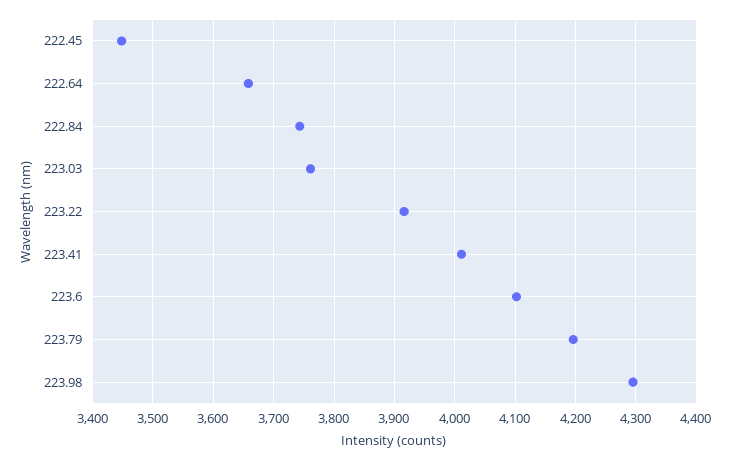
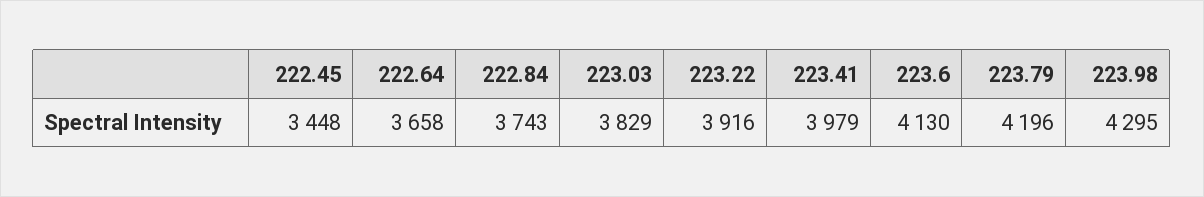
  {
    "222.45": 3448,
    "222.64": 3658,
    "222.84": 3743,
-   "223.03": 3760,
+   "223.03": 3829,
    "223.22": 3916,
-   "223.41": 4010,
+   "223.41": 3979,
-   "223.6": 4100,
+   "223.6": 4130,
    "223.79": 4196,
    "223.98": 4295
  }

